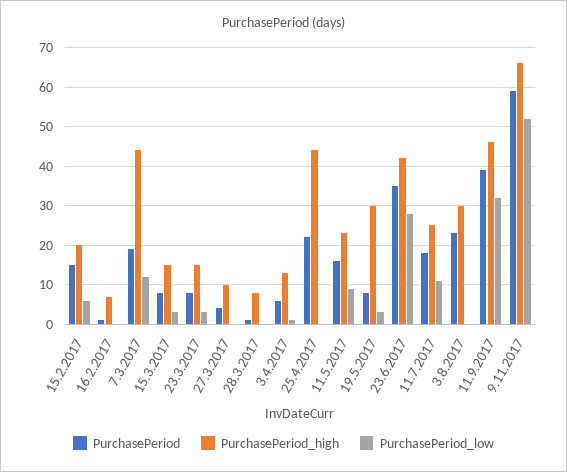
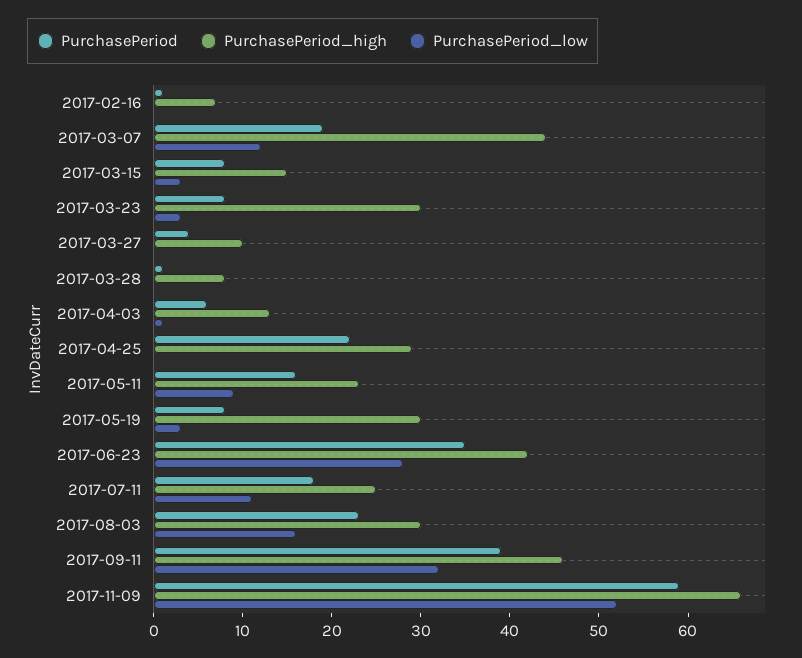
  {
    "PurchasePeriod": {
-     "15.2.2017": 15,
      "16.2.2017": 1,
      "7.3.2017": 19,
      "15.3.2017": 8,
      "23.3.2017": 8,
      "27.3.2017": 4,
      "28.3.2017": 1,
      "3.4.2017": 6,
      "25.4.2017": 22,
      "11.5.2017": 16,
      "19.5.2017": 8,
      "23.6.2017": 35,
      "11.7.2017": 18,
      "3.8.2017": 23,
      "11.9.2017": 39,
      "9.11.2017": 59
    },
    "PurchasePeriod_high": {
-     "15.2.2017": 20,
      "16.2.2017": 7,
      "7.3.2017": 44,
      "15.3.2017": 15,
-     "23.3.2017": 15,
+     "23.3.2017": 30,
      "27.3.2017": 10,
      "28.3.2017": 8,
      "3.4.2017": 13,
-     "25.4.2017": 45,
+     "25.4.2017": 29,
      "11.5.2017": 23,
      "19.5.2017": 30,
      "23.6.2017": 42,
      "11.7.2017": 25,
      "3.8.2017": 30,
      "11.9.2017": 46,
      "9.11.2017": 66
    },
    "PurchasePeriod_low": {
-     "15.2.2017": 5,
      "16.2.2017": 0,
      "7.3.2017": 12,
      "15.3.2017": 3,
      "23.3.2017": 3,
      "27.3.2017": 0,
      "28.3.2017": 0,
      "3.4.2017": 1,
      "25.4.2017": 0,
      "11.5.2017": 9,
      "19.5.2017": 3,
      "23.6.2017": 28,
      "11.7.2017": 11,
-     "3.8.2017": 0,
+     "3.8.2017": 16,
      "11.9.2017": 32,
      "9.11.2017": 52
    }
  }

